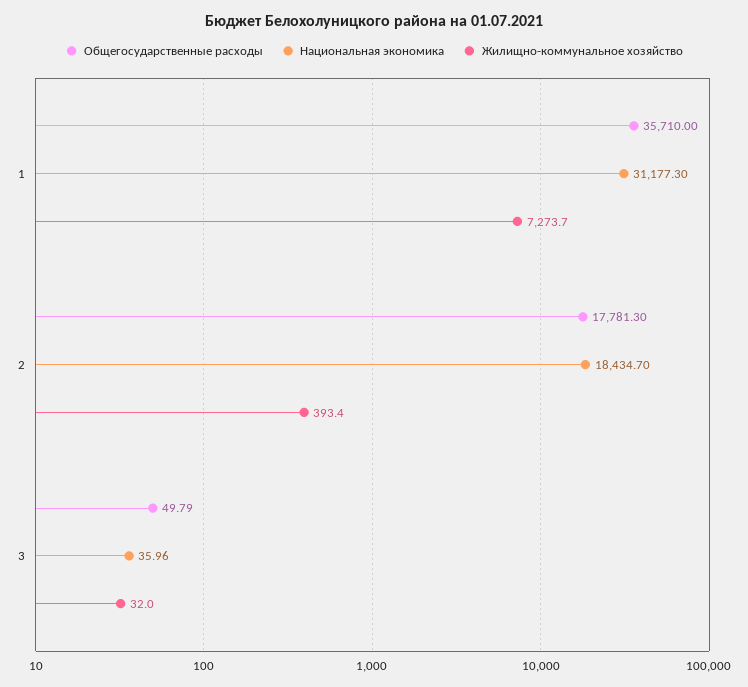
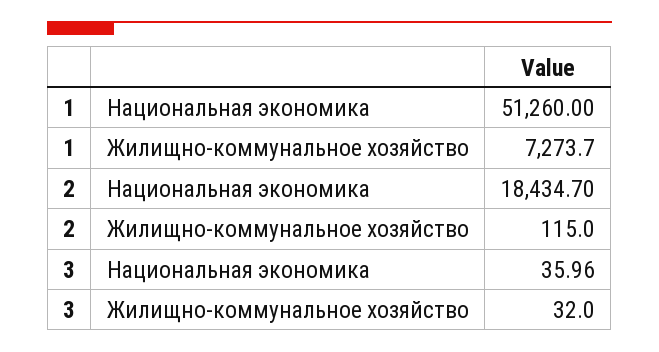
  {
-   "Общегосударственные расходы": {
-     "1": 35710,
-     "2": 17781.3,
-     "3": 49.79
-   },
    "Национальная экономика": {
-     "1": 31177.3,
+     "1": 51260,
      "2": 18434.7,
      "3": 35.96
    },
    "Жилищно-коммунальное хозяйство": {
      "1": 7273.7,
-     "2": 393.4,
+     "2": 115,
      "3": 32
    }
  }

